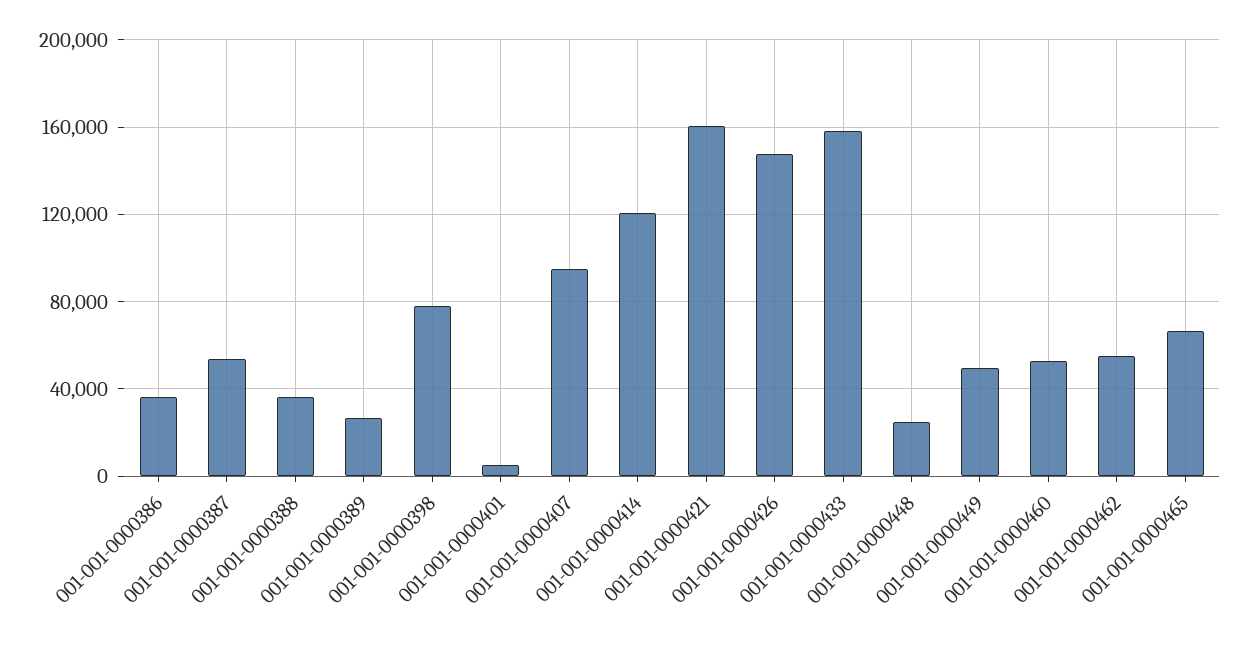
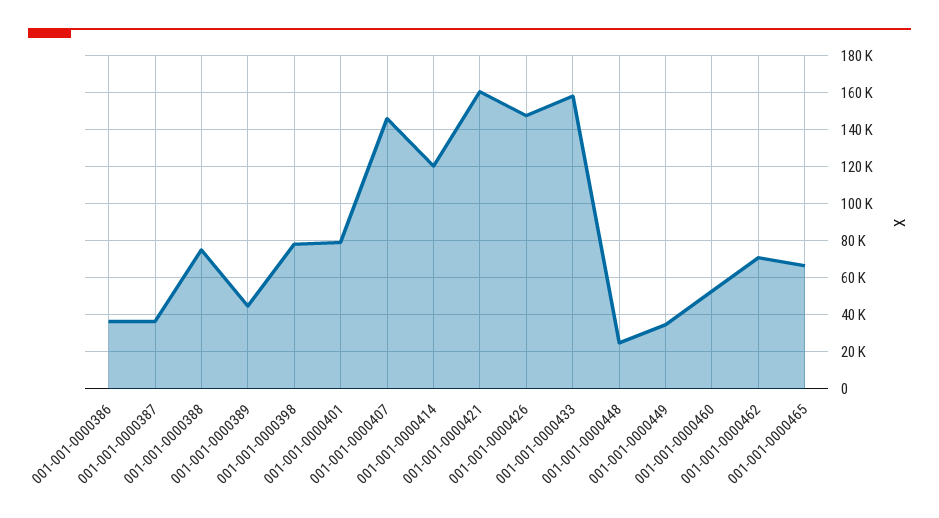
  {
    "001-001-0000386": 35000,
-   "001-001-0000387": 55000,
+   "001-001-0000387": 35000,
-   "001-001-0000388": 35000,
+   "001-001-0000388": 75000,
-   "001-001-0000389": 25000,
+   "001-001-0000389": 45000,
    "001-001-0000398": 80000,
-   "001-001-0000401": 5000,
+   "001-001-0000401": 80000,
-   "001-001-0000407": 95000,
+   "001-001-0000407": 145000,
    "001-001-0000414": 120000,
    "001-001-0000421": 160000,
    "001-001-0000426": 150000,
    "001-001-0000433": 160000,
    "001-001-0000448": 25000,
-   "001-001-0000449": 50000,
+   "001-001-0000449": 35000,
    "001-001-0000460": 55000,
-   "001-001-0000462": 55000,
+   "001-001-0000462": 70000,
    "001-001-0000465": 65000
  }

